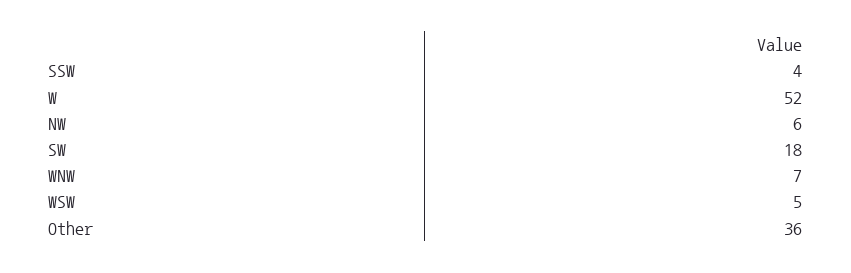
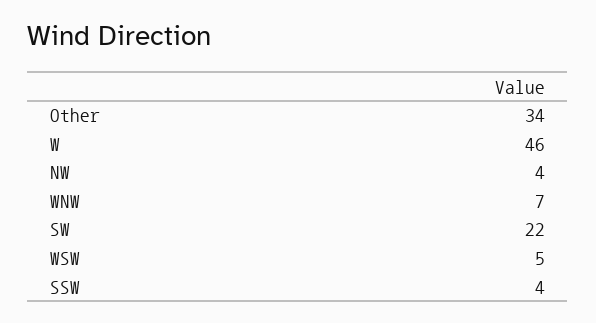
  {
    "SSW": 4,
-   "W": 52,
+   "W": 46,
-   "NW": 6,
+   "NW": 4,
-   "SW": 18,
+   "SW": 22,
    "WNW": 7,
    "WSW": 5,
-   "Other": 36
+   "Other": 34
  }

